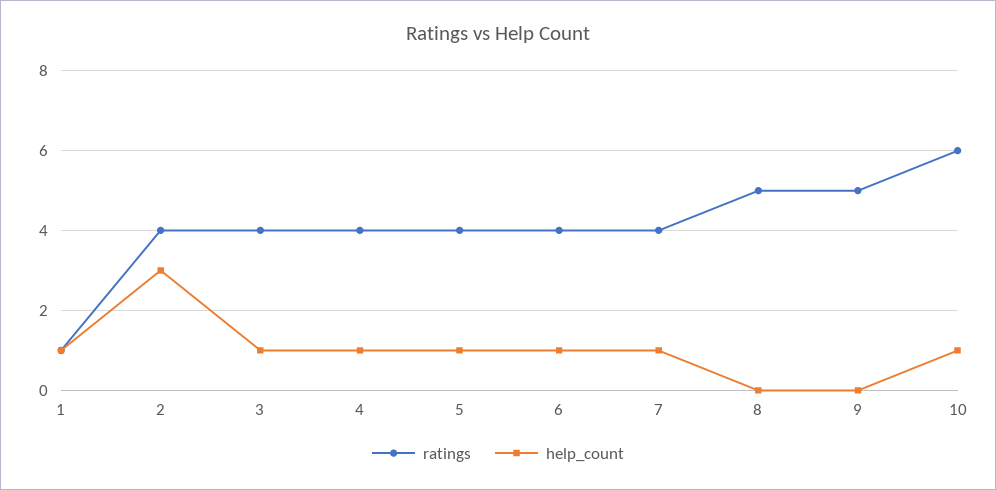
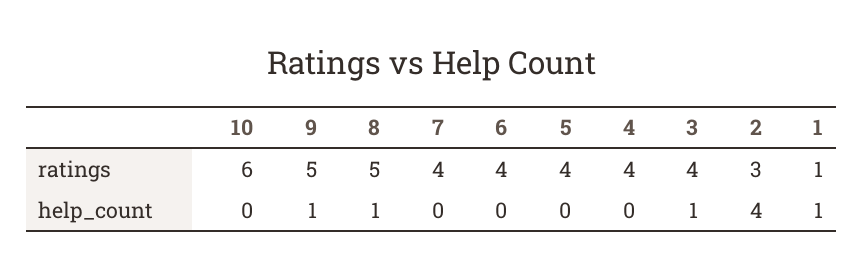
  {
    "ratings": {
      "1": 1,
-     "2": 4,
+     "2": 3,
      "3": 4,
      "4": 4,
      "5": 4,
      "6": 4,
      "7": 4,
      "8": 5,
      "9": 5,
      "10": 6
    },
    "help_count": {
      "1": 1,
-     "2": 3,
+     "2": 4,
      "3": 1,
-     "4": 1,
+     "4": 0,
-     "5": 1,
+     "5": 0,
-     "6": 1,
+     "6": 0,
-     "7": 1,
+     "7": 0,
-     "8": 0,
+     "8": 1,
-     "9": 0,
+     "9": 1,
-     "10": 1
+     "10": 0
    }
  }

